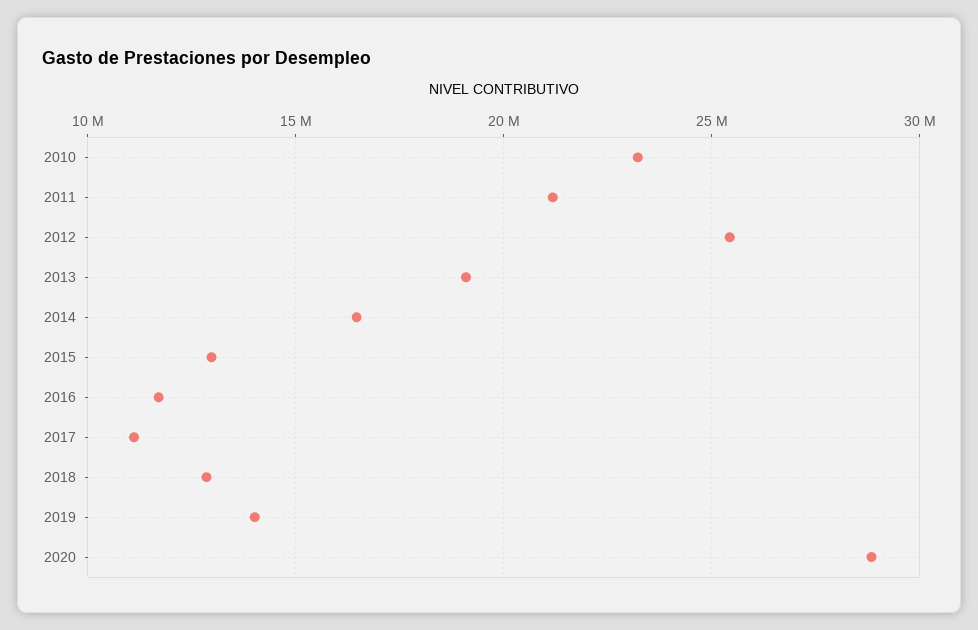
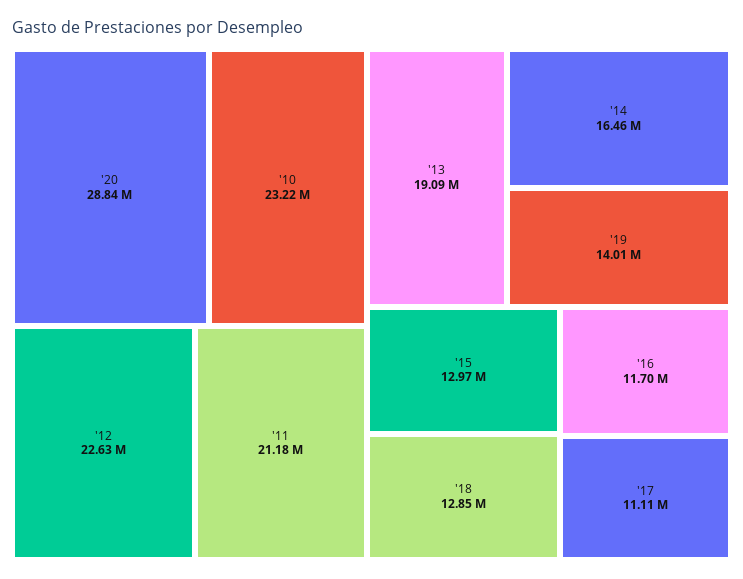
  {
    "2010": 23220000,
    "2011": 21180000,
-   "2012": 25500000,
+   "2012": 22630000,
    "2013": 19090000,
    "2014": 16460000,
    "2015": 12970000,
    "2016": 11700000,
    "2017": 11110000,
    "2018": 12850000,
    "2019": 14010000,
    "2020": 28840000
  }

